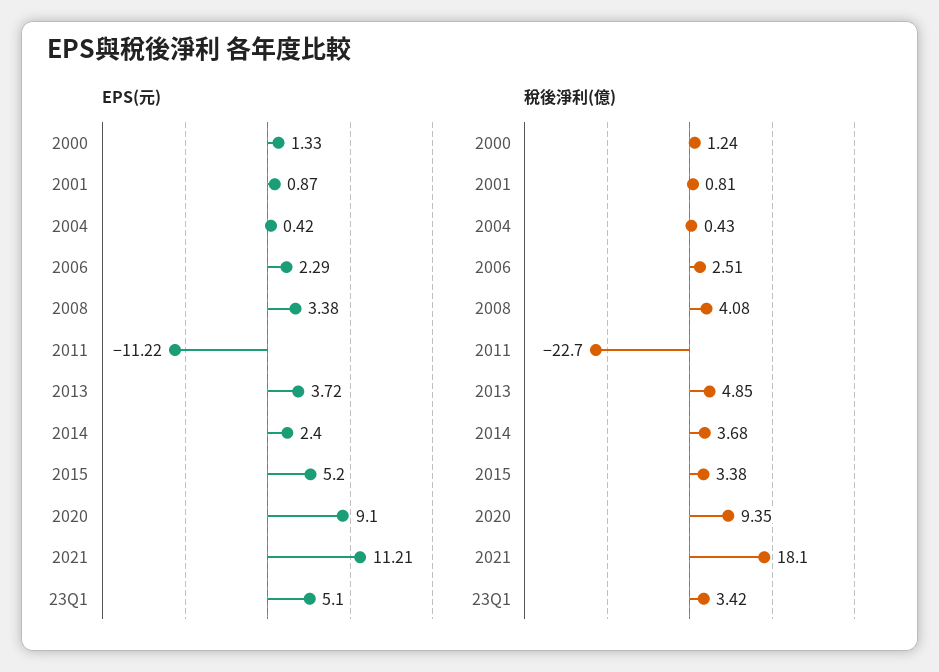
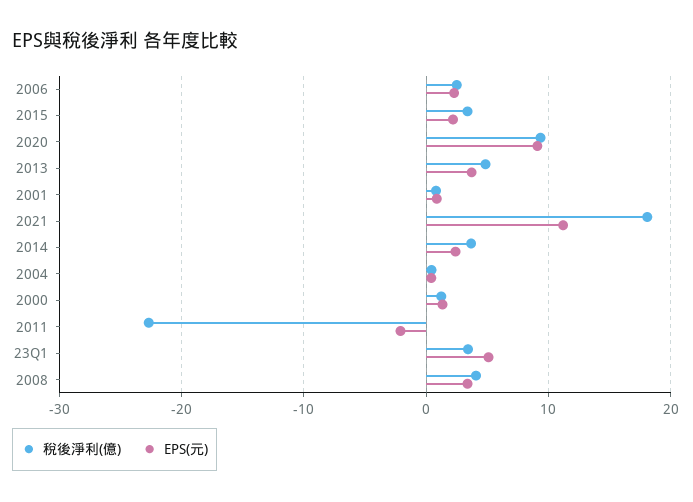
  {
    "EPS(元)": {
      "2000": 1.33,
      "2001": 0.87,
      "2004": 0.42,
      "2006": 2.29,
      "2008": 3.38,
-     "2011": -11.22,
+     "2011": -2,
      "2013": 3.72,
      "2014": 2.4,
-     "2015": 5.2,
+     "2015": 2,
      "2020": 9.1,
      "2021": 11.21,
      "23Q1": 5.1
    },
    "稅後淨利(億)": {
      "2000": 1.24,
      "2001": 0.81,
      "2004": 0.43,
      "2006": 2.51,
      "2008": 4.08,
      "2011": -22.7,
      "2013": 4.85,
      "2014": 3.68,
      "2015": 3.38,
      "2020": 9.35,
      "2021": 18.1,
      "23Q1": 3.42
    }
  }

